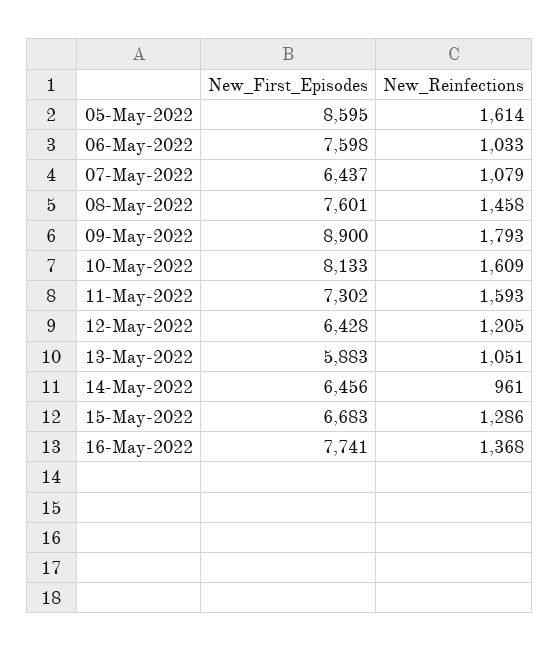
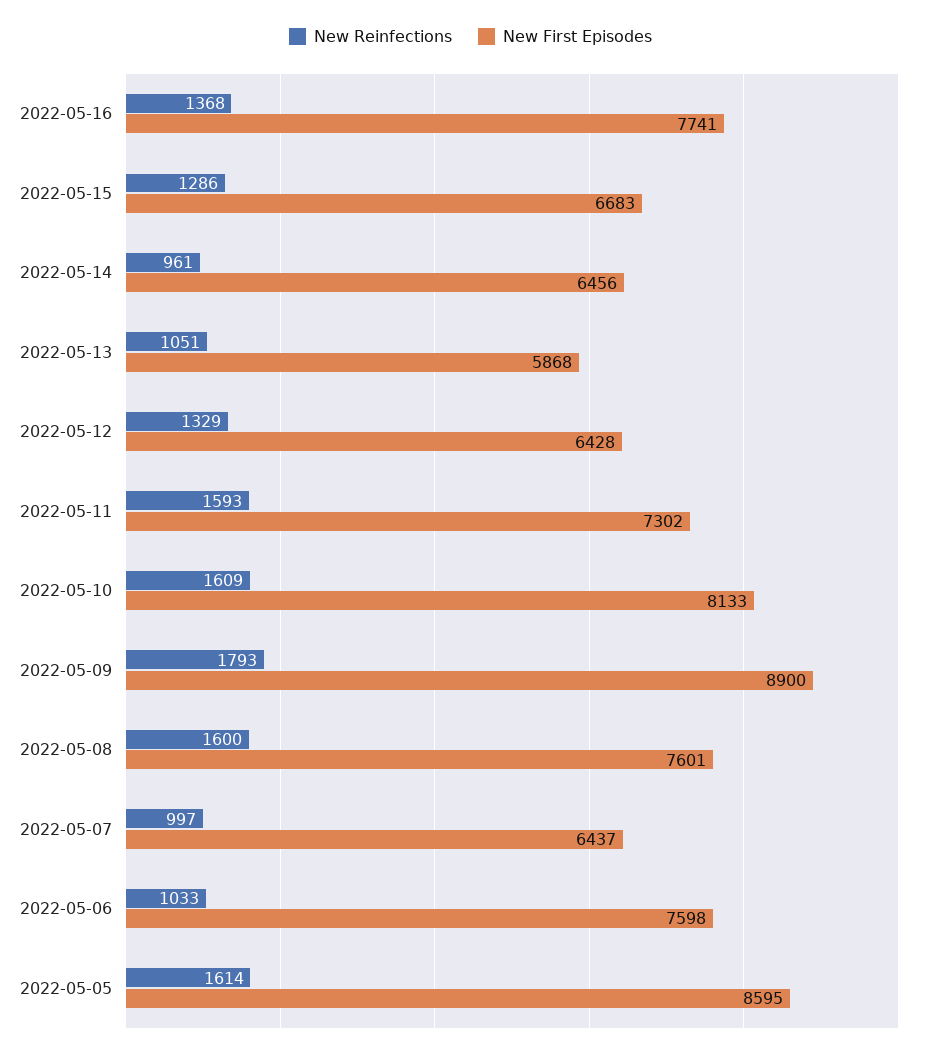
  {
    "New_First_Episodes": {
      "05-May-2022": 8595,
      "06-May-2022": 7598,
      "07-May-2022": 6437,
      "08-May-2022": 7601,
      "09-May-2022": 8900,
      "10-May-2022": 8133,
      "11-May-2022": 7302,
      "12-May-2022": 6428,
-     "13-May-2022": 5883,
+     "13-May-2022": 5868,
      "14-May-2022": 6456,
      "15-May-2022": 6683,
      "16-May-2022": 7741
    },
    "New_Reinfections": {
      "05-May-2022": 1614,
      "06-May-2022": 1033,
-     "07-May-2022": 1079,
+     "07-May-2022": 997,
-     "08-May-2022": 1458,
+     "08-May-2022": 1600,
      "09-May-2022": 1793,
      "10-May-2022": 1609,
      "11-May-2022": 1593,
-     "12-May-2022": 1205,
+     "12-May-2022": 1329,
      "13-May-2022": 1051,
      "14-May-2022": 961,
      "15-May-2022": 1286,
      "16-May-2022": 1368
    }
  }

